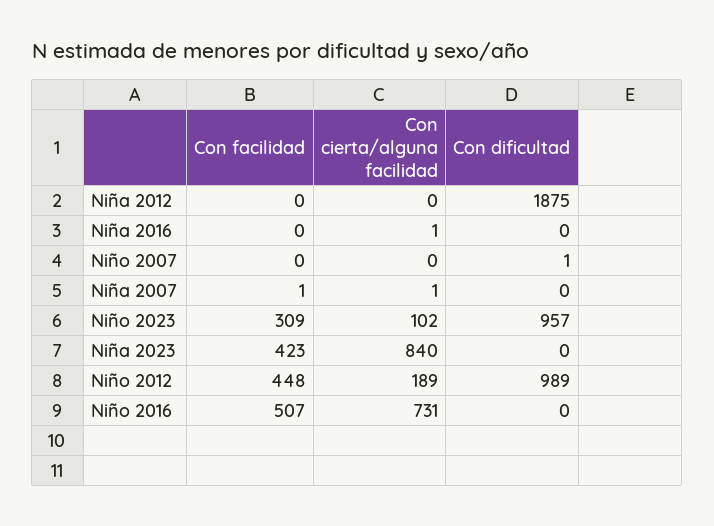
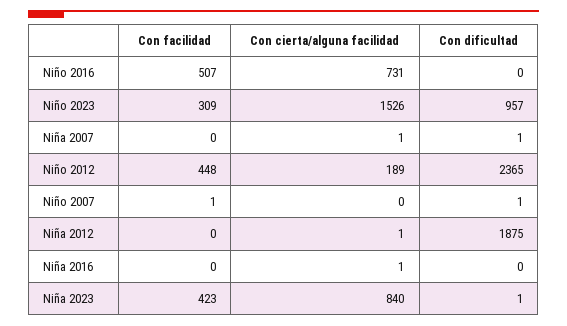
  {
    "Con facilidad": {
      "Niña 2012": 0,
      "Niña 2016": 0,
-     "Niño 2007": 0,
+     "Niño 2007": 1,
-     "Niña 2007": 1,
+     "Niña 2007": 0,
      "Niño 2023": 309,
      "Niña 2023": 423,
      "Niño 2012": 448,
      "Niño 2016": 507
    },
    "Con cierta/alguna facilidad": {
-     "Niña 2012": 0,
+     "Niña 2012": 1,
      "Niña 2016": 1,
      "Niño 2007": 0,
      "Niña 2007": 1,
-     "Niño 2023": 102,
+     "Niño 2023": 1526,
      "Niña 2023": 840,
      "Niño 2012": 189,
      "Niño 2016": 731
    },
    "Con dificultad": {
      "Niña 2012": 1875,
      "Niña 2016": 0,
      "Niño 2007": 1,
-     "Niña 2007": 0,
+     "Niña 2007": 1,
      "Niño 2023": 957,
-     "Niña 2023": 0,
+     "Niña 2023": 1,
-     "Niño 2012": 989,
+     "Niño 2012": 2365,
      "Niño 2016": 0
    }
  }

